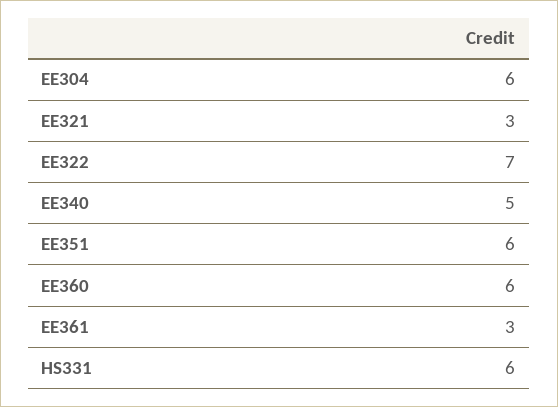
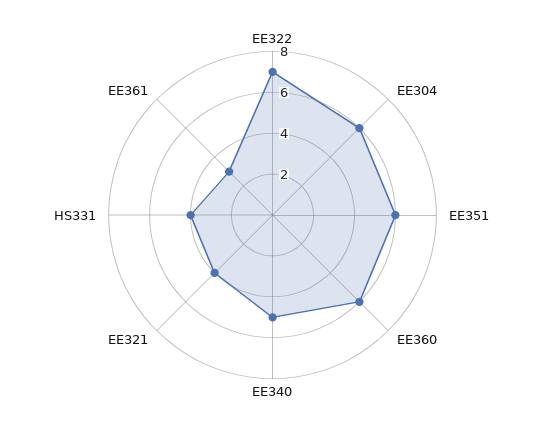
  {
    "EE304": 6,
-   "EE321": 3,
+   "EE321": 4,
    "EE322": 7,
    "EE340": 5,
    "EE351": 6,
    "EE360": 6,
    "EE361": 3,
-   "HS331": 6
+   "HS331": 4
  }

